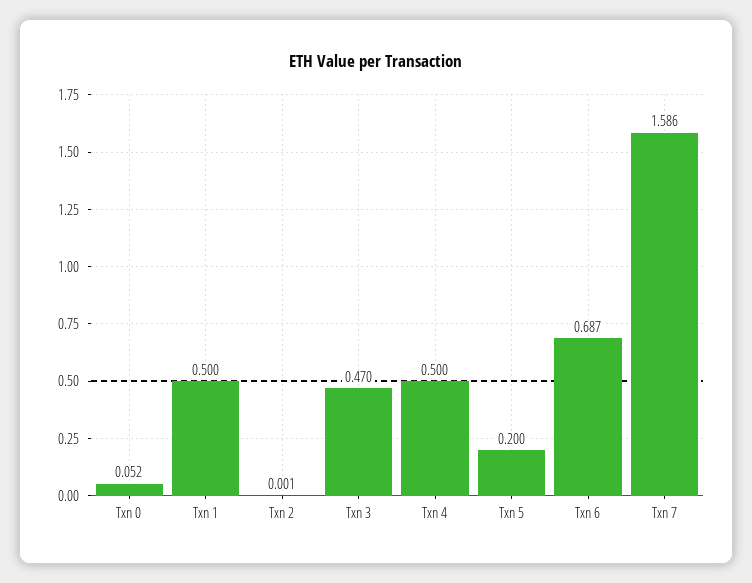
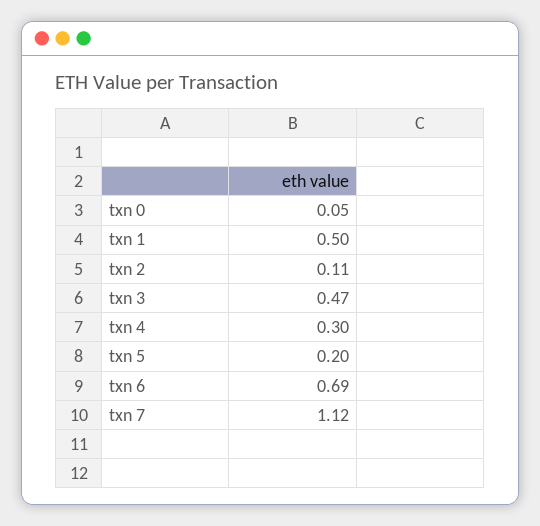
  {
    "Txn 0": 0.052,
    "Txn 1": 0.5,
-   "Txn 2": 0.001,
+   "Txn 2": 0.11,
    "Txn 3": 0.47,
-   "Txn 4": 0.5,
+   "Txn 4": 0.3,
    "Txn 5": 0.2,
    "Txn 6": 0.687,
-   "Txn 7": 1.586
+   "Txn 7": 1.12
  }

